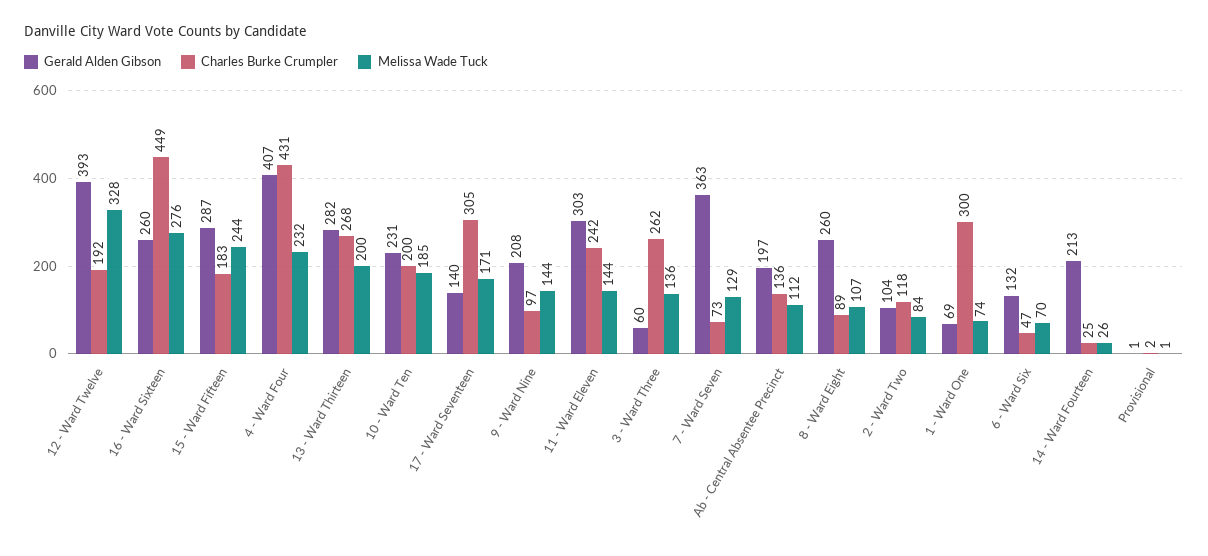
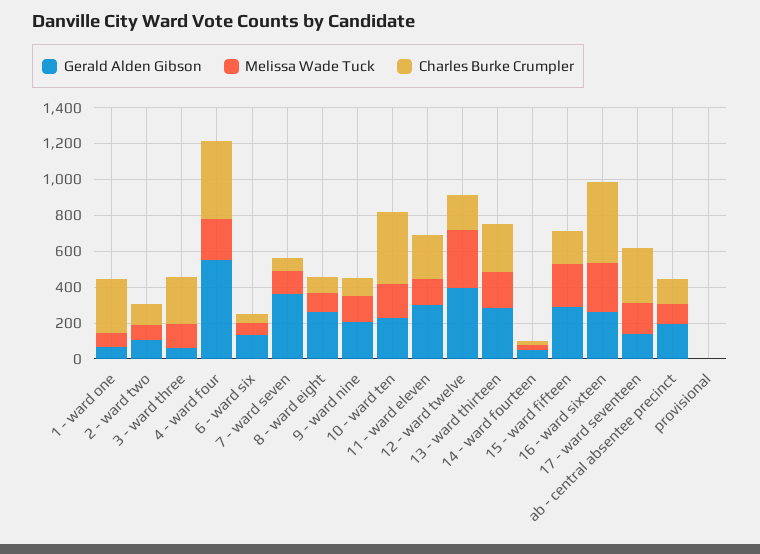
  {
    "Gerald Alden Gibson": {
      "12 - Ward Twelve": 393,
      "16 - Ward Sixteen": 260,
      "15 - Ward Fifteen": 287,
-     "4 - Ward Four": 407,
+     "4 - Ward Four": 550,
      "13 - Ward Thirteen": 282,
      "10 - Ward Ten": 231,
      "17 - Ward Seventeen": 140,
      "9 - Ward Nine": 208,
      "11 - Ward Eleven": 303,
      "3 - Ward Three": 60,
      "7 - Ward Seven": 363,
      "Ab - Central Absentee Precinct": 197,
      "8 - Ward Eight": 260,
      "2 - Ward Two": 104,
      "1 - Ward One": 69,
      "6 - Ward Six": 132,
-     "14 - Ward Fourteen": 213,
+     "14 - Ward Fourteen": 50,
      "Provisional": 1
    },
    "Charles Burke Crumpler": {
      "12 - Ward Twelve": 192,
      "16 - Ward Sixteen": 449,
      "15 - Ward Fifteen": 183,
      "4 - Ward Four": 431,
      "13 - Ward Thirteen": 268,
-     "10 - Ward Ten": 200,
+     "10 - Ward Ten": 400,
      "17 - Ward Seventeen": 305,
      "9 - Ward Nine": 97,
      "11 - Ward Eleven": 242,
      "3 - Ward Three": 262,
      "7 - Ward Seven": 73,
      "Ab - Central Absentee Precinct": 136,
      "8 - Ward Eight": 89,
      "2 - Ward Two": 118,
      "1 - Ward One": 300,
      "6 - Ward Six": 47,
      "14 - Ward Fourteen": 25,
      "Provisional": 2
    },
    "Melissa Wade Tuck": {
      "12 - Ward Twelve": 328,
      "16 - Ward Sixteen": 276,
      "15 - Ward Fifteen": 244,
      "4 - Ward Four": 232,
      "13 - Ward Thirteen": 200,
      "10 - Ward Ten": 185,
      "17 - Ward Seventeen": 171,
      "9 - Ward Nine": 144,
      "11 - Ward Eleven": 144,
      "3 - Ward Three": 136,
      "7 - Ward Seven": 129,
      "Ab - Central Absentee Precinct": 112,
      "8 - Ward Eight": 107,
      "2 - Ward Two": 84,
      "1 - Ward One": 74,
      "6 - Ward Six": 70,
      "14 - Ward Fourteen": 26,
      "Provisional": 1
    }
  }

